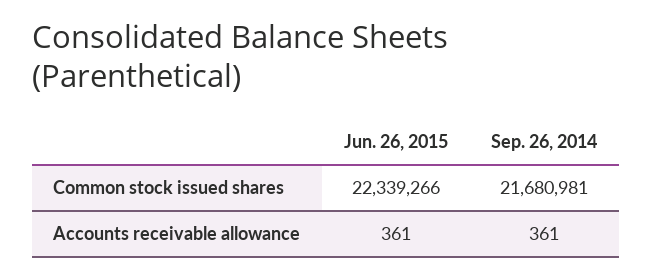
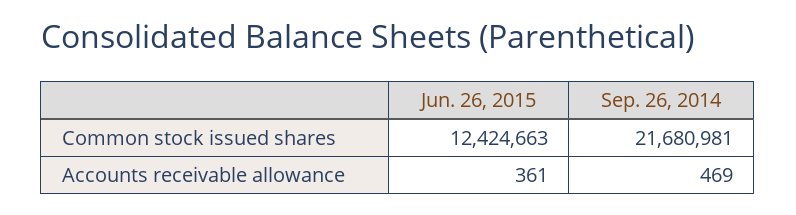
  {
    "Jun. 26, 2015": {
-     "Common stock issued shares": 22339266,
+     "Common stock issued shares": 12424663,
      "Accounts receivable allowance": 361
    },
    "Sep. 26, 2014": {
      "Common stock issued shares": 21680981,
-     "Accounts receivable allowance": 361
+     "Accounts receivable allowance": 469
    }
  }

